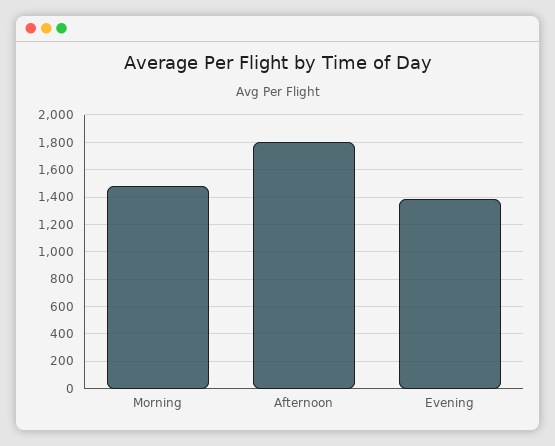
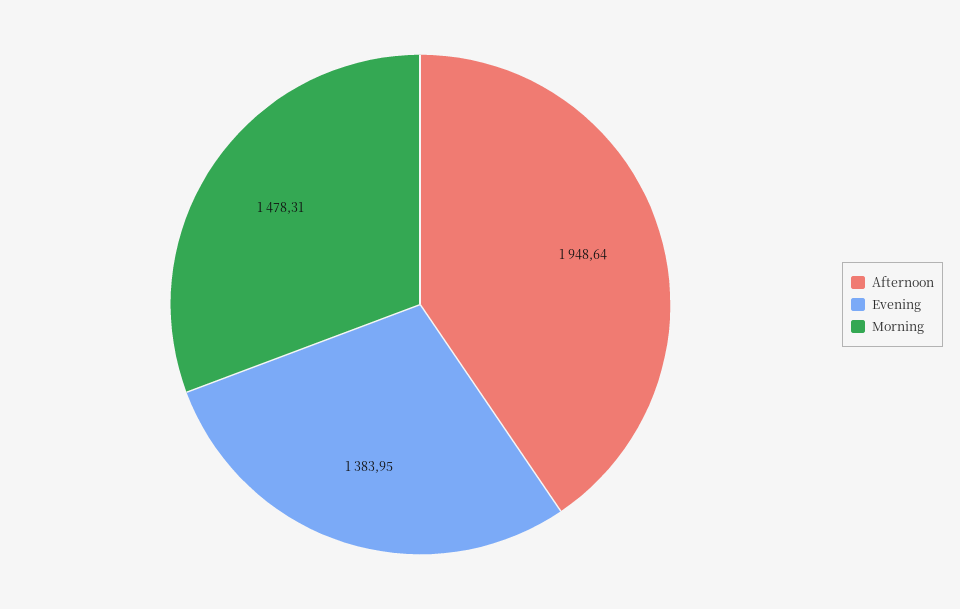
  {
    "Morning": 1478.31,
-   "Afternoon": 1800,
+   "Afternoon": 1948.64,
    "Evening": 1383.95
  }

